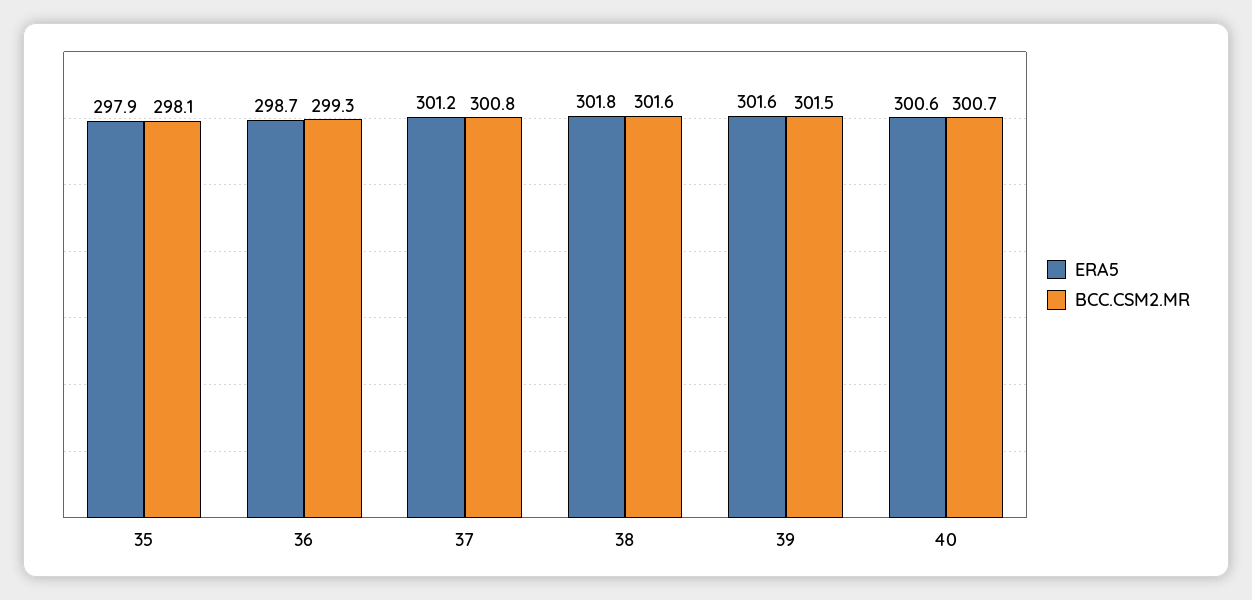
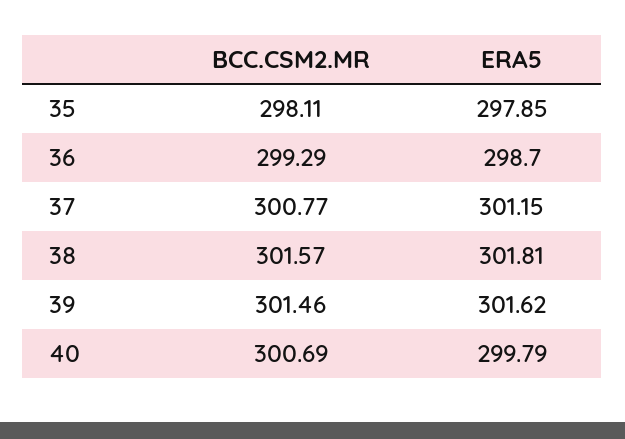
  {
    "ERA5": {
      "35": 297.85,
      "36": 298.7,
      "37": 301.15,
      "38": 301.81,
      "39": 301.62,
-     "40": 300.6
+     "40": 299.79
    },
    "BCC.CSM2.MR": {
      "35": 298.11,
      "36": 299.29,
      "37": 300.77,
      "38": 301.57,
      "39": 301.46,
      "40": 300.69
    }
  }

